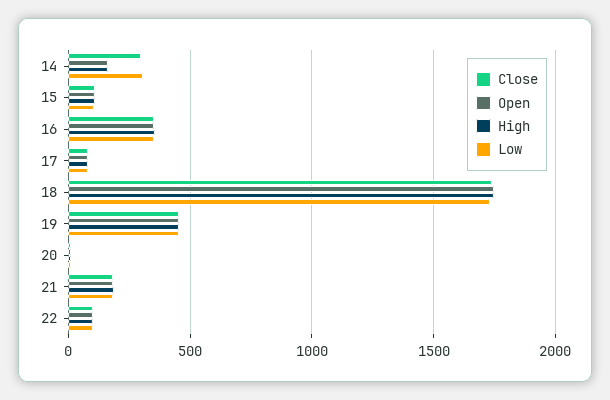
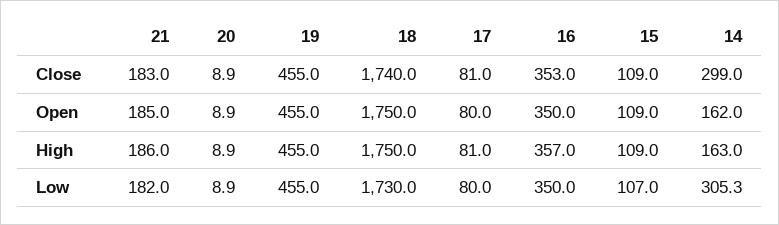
  {
    "Close": {
      "14": 299,
      "15": 109,
      "16": 353,
      "17": 81,
      "18": 1740,
      "19": 455,
      "20": 8.9,
-     "21": 183,
+     "21": 183
-     "22": 100
    },
    "Open": {
      "14": 162,
      "15": 109,
      "16": 350,
      "17": 80,
      "18": 1750,
      "19": 455,
      "20": 8.9,
-     "21": 185,
+     "21": 185
-     "22": 100
    },
    "High": {
      "14": 163,
      "15": 109,
      "16": 357,
      "17": 81,
      "18": 1750,
      "19": 455,
      "20": 8.9,
-     "21": 186,
+     "21": 186
-     "22": 100
    },
    "Low": {
      "14": 305.3,
      "15": 107,
      "16": 350,
      "17": 80,
      "18": 1730,
      "19": 455,
      "20": 8.9,
-     "21": 182,
+     "21": 182
-     "22": 100
    }
  }

